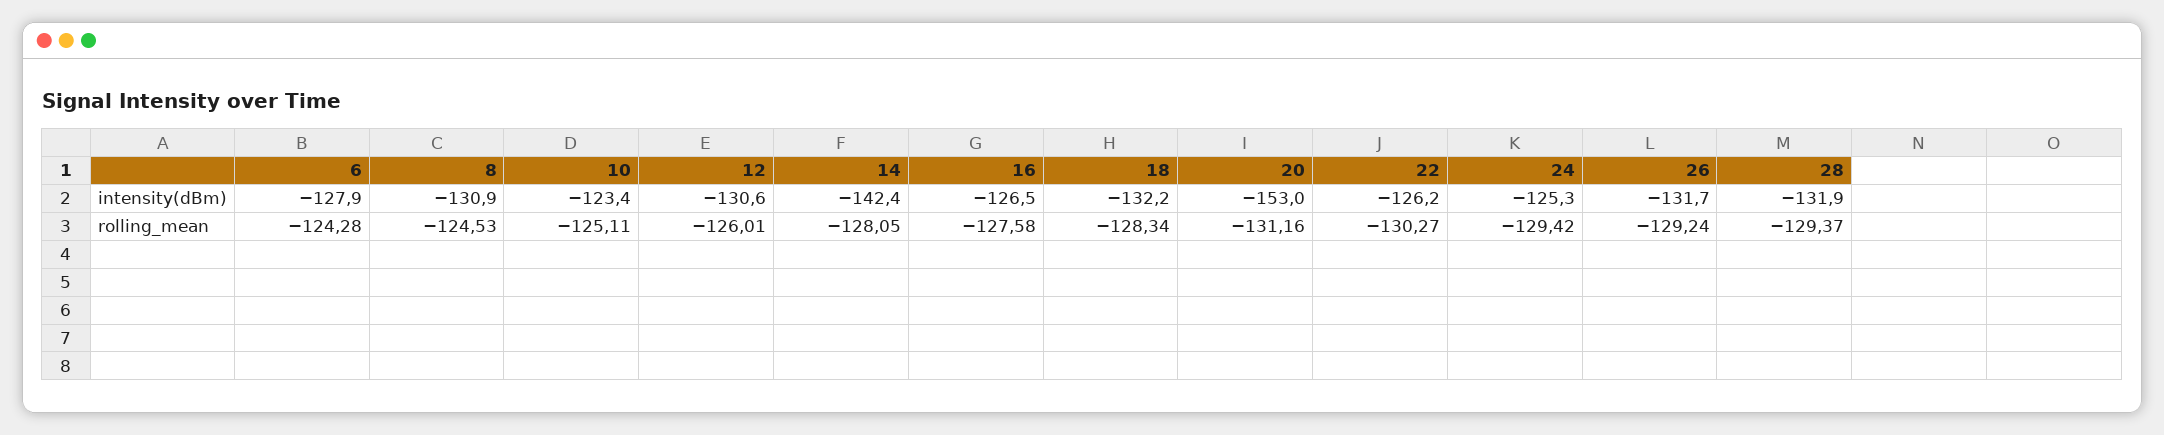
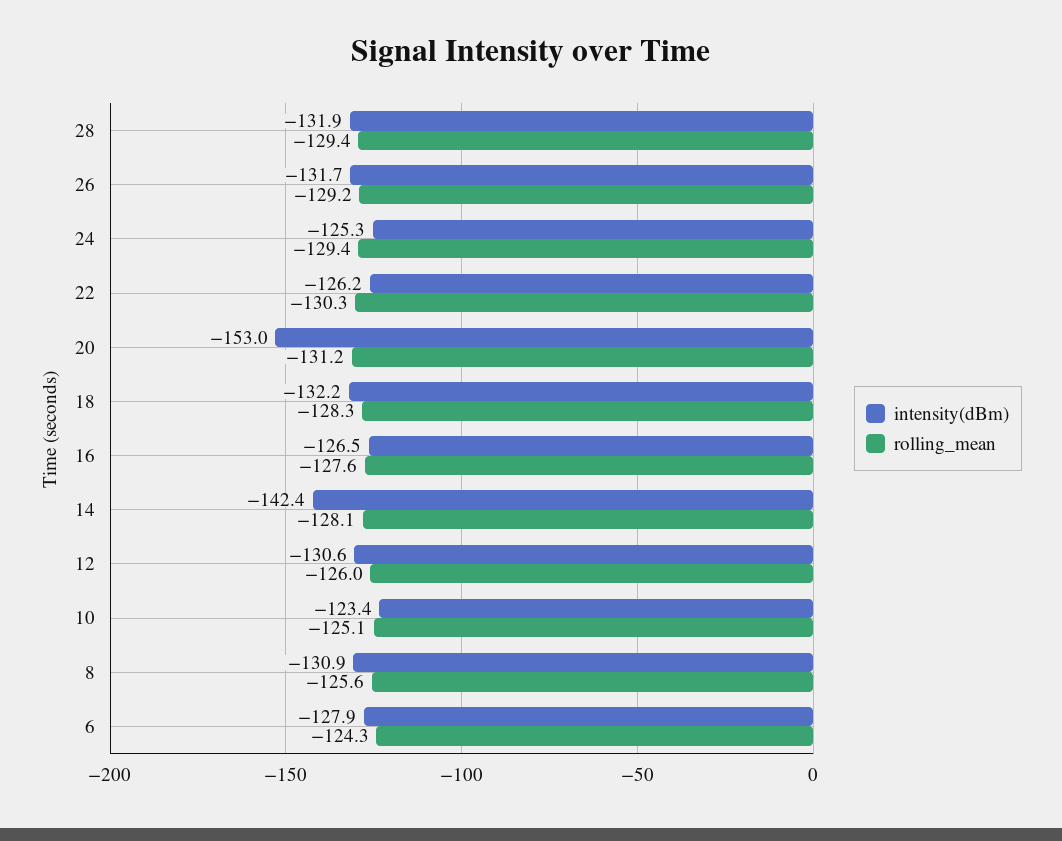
  {
    "intensity(dBm)": {
      "6": -127.9,
      "8": -130.9,
      "10": -123.4,
      "12": -130.6,
      "14": -142.4,
      "16": -126.5,
      "18": -132.2,
      "20": -153,
      "22": -126.2,
      "24": -125.3,
      "26": -131.7,
      "28": -131.9
    },
    "rolling_mean": {
      "6": -124.28,
-     "8": -124.53,
+     "8": -125.6,
      "10": -125.11,
      "12": -126.01,
      "14": -128.05,
      "16": -127.58,
      "18": -128.34,
      "20": -131.16,
      "22": -130.27,
      "24": -129.42,
      "26": -129.24,
      "28": -129.37
    }
  }

